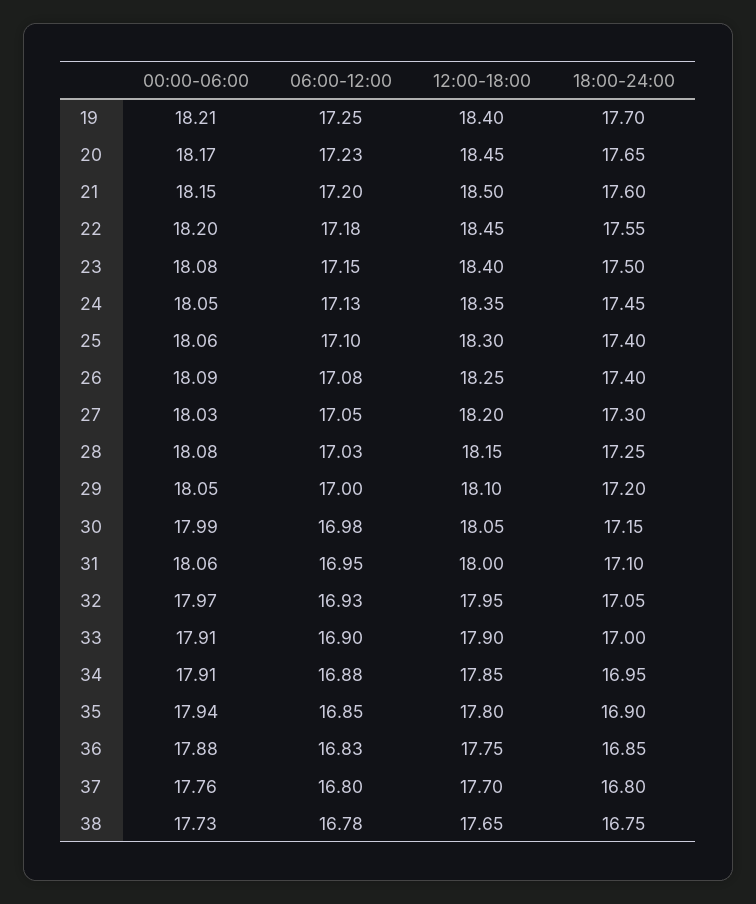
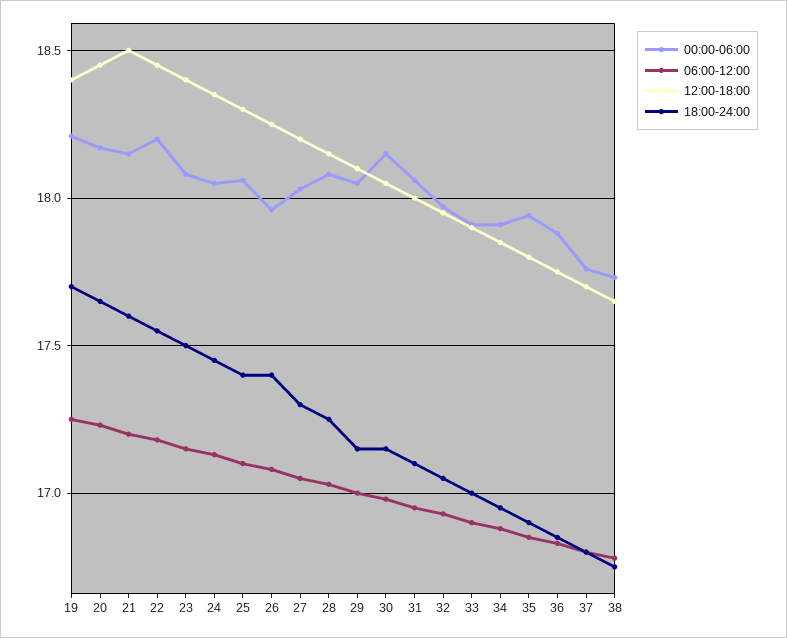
  {
    "00:00-06:00": {
      "19": 18.21,
      "20": 18.17,
      "21": 18.15,
      "22": 18.2,
      "23": 18.08,
      "24": 18.05,
      "25": 18.06,
-     "26": 18.09,
+     "26": 17.95,
      "27": 18.03,
      "28": 18.08,
      "29": 18.05,
-     "30": 17.99,
+     "30": 18.15,
      "31": 18.06,
      "32": 17.97,
      "33": 17.91,
      "34": 17.91,
      "35": 17.94,
      "36": 17.88,
      "37": 17.76,
      "38": 17.73
    },
    "06:00-12:00": {
      "19": 17.25,
      "20": 17.23,
      "21": 17.2,
      "22": 17.18,
      "23": 17.15,
      "24": 17.13,
      "25": 17.1,
      "26": 17.08,
      "27": 17.05,
      "28": 17.03,
      "29": 17,
      "30": 16.98,
      "31": 16.95,
      "32": 16.93,
      "33": 16.9,
      "34": 16.88,
      "35": 16.85,
      "36": 16.83,
      "37": 16.8,
      "38": 16.78
    },
    "12:00-18:00": {
      "19": 18.4,
      "20": 18.45,
      "21": 18.5,
      "22": 18.45,
      "23": 18.4,
      "24": 18.35,
      "25": 18.3,
      "26": 18.25,
      "27": 18.2,
      "28": 18.15,
      "29": 18.1,
      "30": 18.05,
      "31": 18,
      "32": 17.95,
      "33": 17.9,
      "34": 17.85,
      "35": 17.8,
      "36": 17.75,
      "37": 17.7,
      "38": 17.65
    },
    "18:00-24:00": {
      "19": 17.7,
      "20": 17.65,
      "21": 17.6,
      "22": 17.55,
      "23": 17.5,
      "24": 17.45,
      "25": 17.4,
      "26": 17.4,
      "27": 17.3,
      "28": 17.25,
-     "29": 17.2,
+     "29": 17.15,
      "30": 17.15,
      "31": 17.1,
      "32": 17.05,
      "33": 17,
      "34": 16.95,
      "35": 16.9,
      "36": 16.85,
      "37": 16.8,
      "38": 16.75
    }
  }

